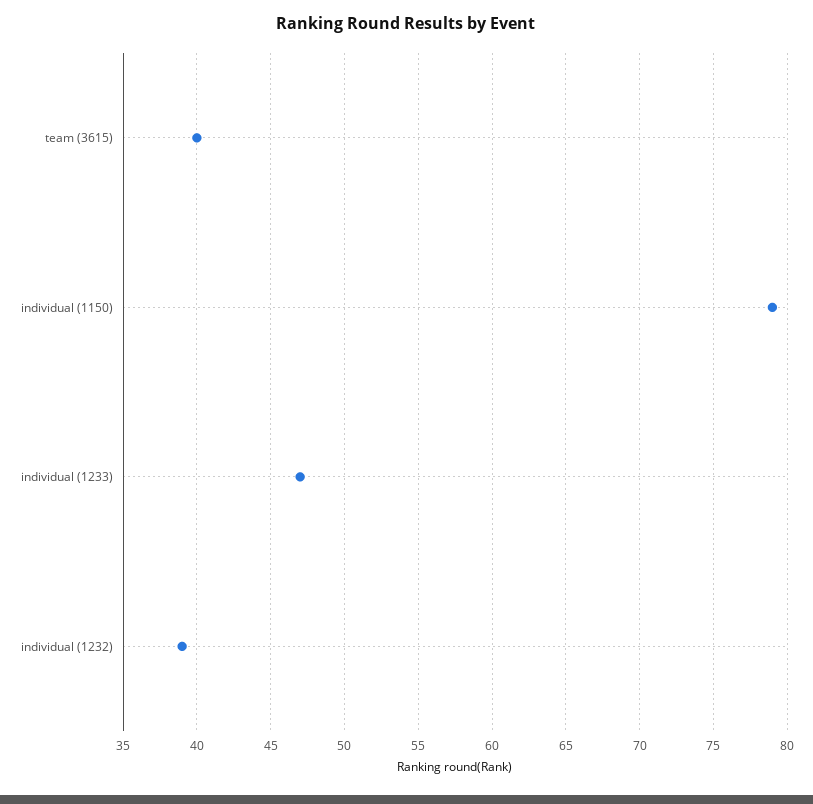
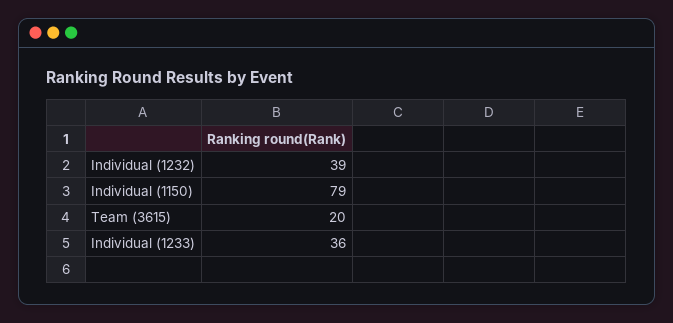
  {
-   "team (3615)": 40,
+   "team (3615)": 20,
    "individual (1150)": 79,
-   "individual (1233)": 47,
+   "individual (1233)": 36,
    "individual (1232)": 39
  }

